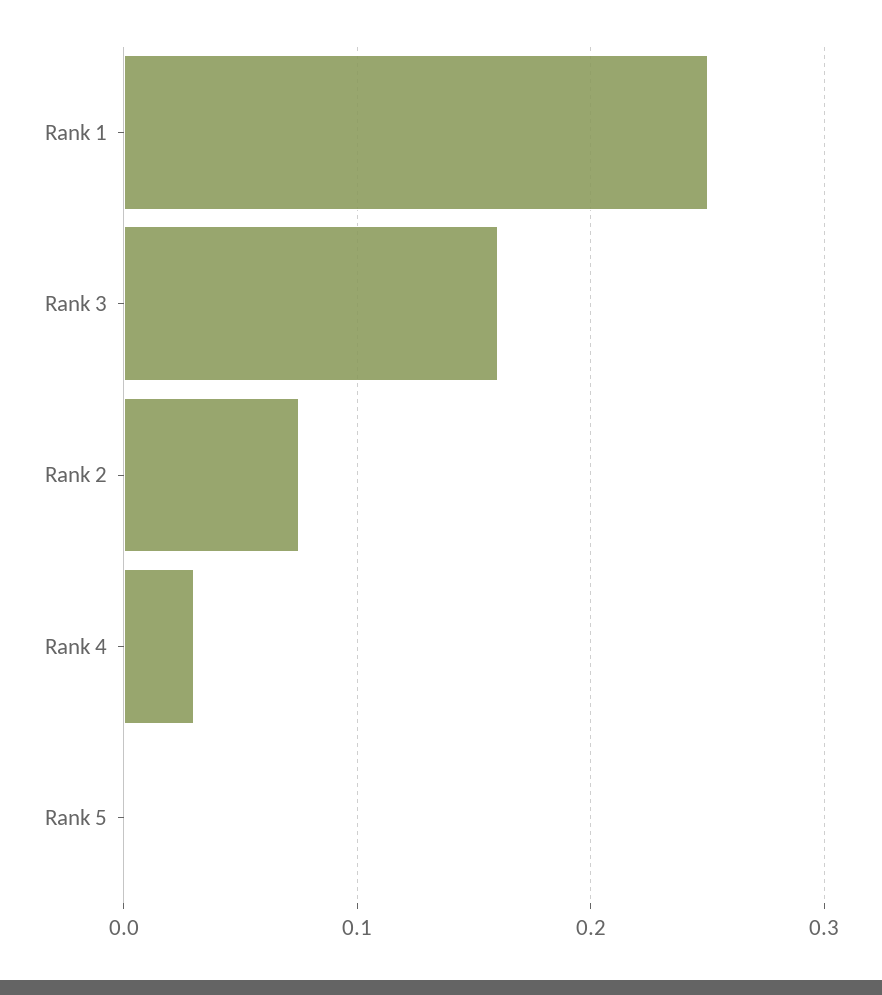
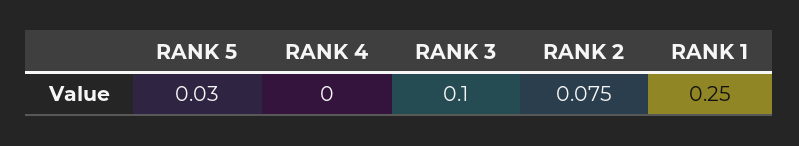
  {
    "Rank 1": 0.25,
-   "Rank 3": 0.16,
+   "Rank 3": 0.1,
    "Rank 2": 0.075,
-   "Rank 4": 0.03,
+   "Rank 4": 0,
-   "Rank 5": 0
+   "Rank 5": 0.03
  }

